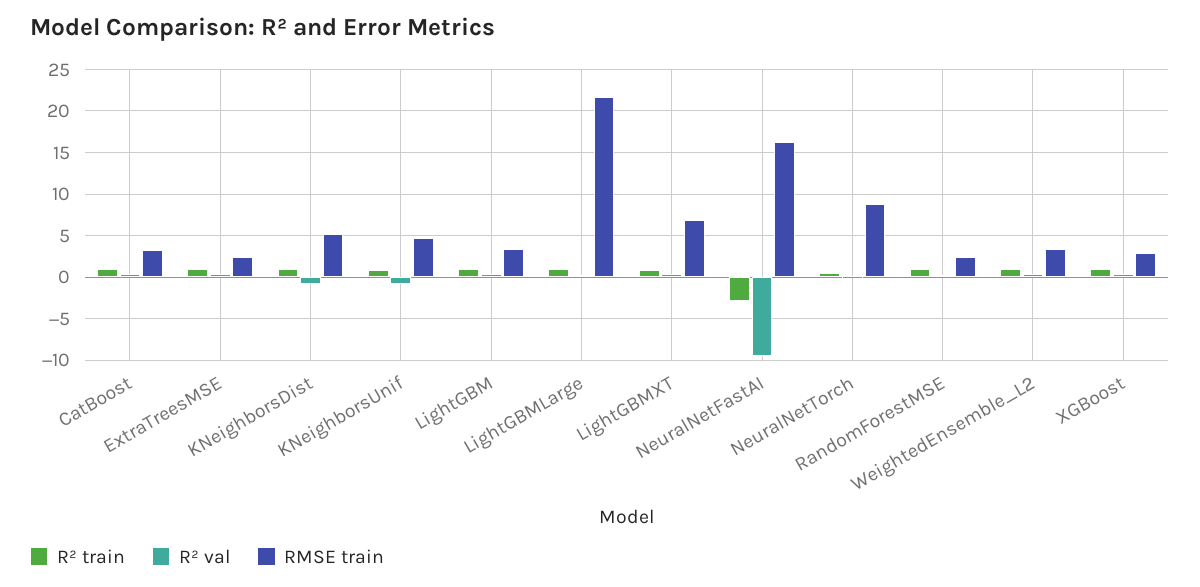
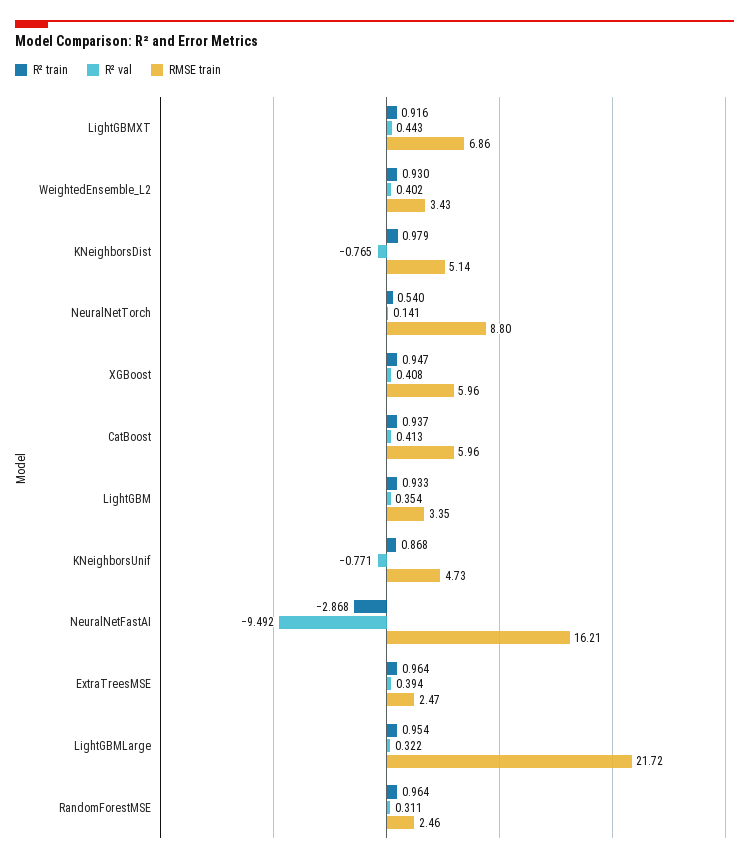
  {
    "R² train": {
      "CatBoost": 0.937,
      "ExtraTreesMSE": 0.964,
      "KNeighborsDist": 0.979,
      "KNeighborsUnif": 0.868,
      "LightGBM": 0.933,
      "LightGBMLarge": 0.954,
      "LightGBMXT": 0.916,
      "NeuralNetFastAI": -2.868,
      "NeuralNetTorch": 0.54,
      "RandomForestMSE": 0.964,
      "WeightedEnsemble_L2": 0.93,
      "XGBoost": 0.947
    },
    "R² val": {
      "CatBoost": 0.413,
      "ExtraTreesMSE": 0.394,
      "KNeighborsDist": -0.765,
      "KNeighborsUnif": -0.771,
      "LightGBM": 0.354,
      "LightGBMLarge": 0.322,
      "LightGBMXT": 0.443,
      "NeuralNetFastAI": -9.492,
      "NeuralNetTorch": 0.141,
      "RandomForestMSE": 0.311,
      "WeightedEnsemble_L2": 0.402,
      "XGBoost": 0.408
    },
    "RMSE train": {
-     "CatBoost": 3,
+     "CatBoost": 5.96,
      "ExtraTreesMSE": 2.47,
      "KNeighborsDist": 5.14,
      "KNeighborsUnif": 4.73,
      "LightGBM": 3.35,
      "LightGBMLarge": 21.72,
      "LightGBMXT": 6.86,
      "NeuralNetFastAI": 16.21,
      "NeuralNetTorch": 8.8,
      "RandomForestMSE": 2.46,
      "WeightedEnsemble_L2": 3.43,
-     "XGBoost": 3
+     "XGBoost": 5.96
    }
  }

